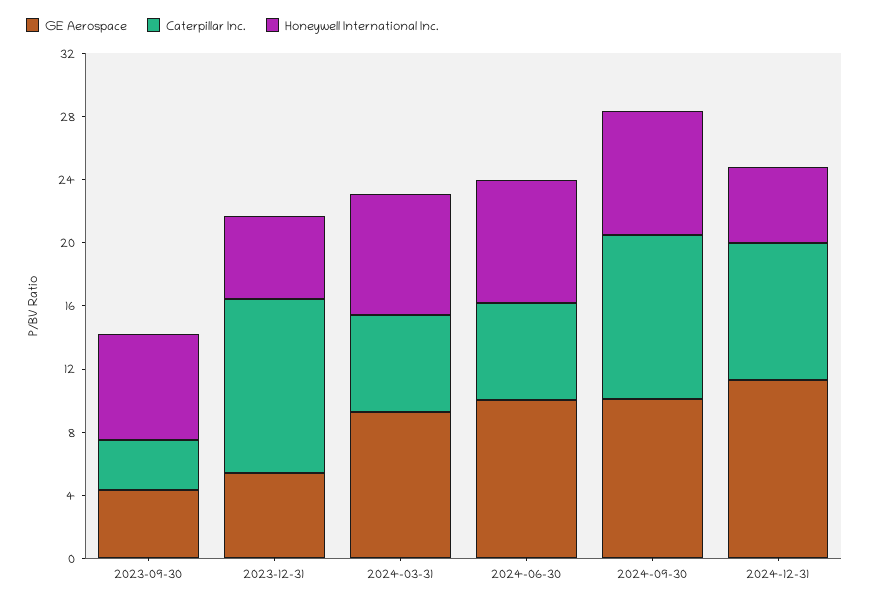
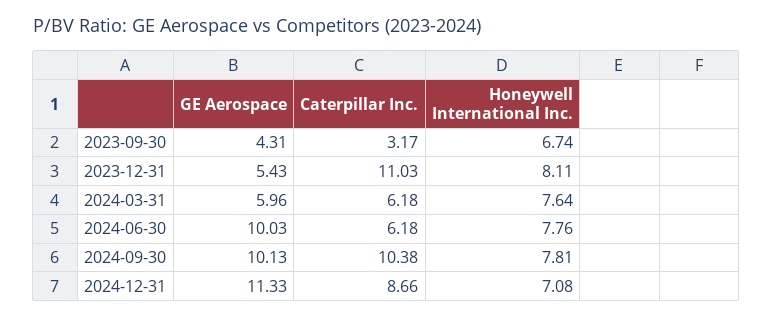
  {
    "GE Aerospace": {
      "2023-09-30": 4.31,
      "2023-12-31": 5.43,
-     "2024-03-31": 9,
+     "2024-03-31": 5.96,
      "2024-06-30": 10.03,
      "2024-09-30": 10.13,
      "2024-12-31": 11.33
    },
    "Caterpillar Inc.": {
      "2023-09-30": 3.17,
      "2023-12-31": 11.03,
      "2024-03-31": 6.18,
      "2024-06-30": 6.18,
      "2024-09-30": 10.38,
      "2024-12-31": 8.66
    },
    "Honeywell International Inc.": {
      "2023-09-30": 6.74,
-     "2023-12-31": 5,
+     "2023-12-31": 8.11,
      "2024-03-31": 7.64,
      "2024-06-30": 7.76,
      "2024-09-30": 7.81,
-     "2024-12-31": 5
+     "2024-12-31": 7.08
    }
  }

